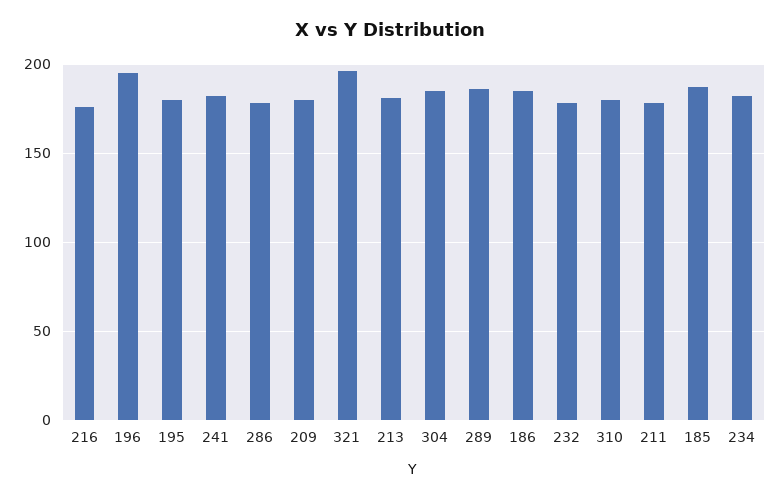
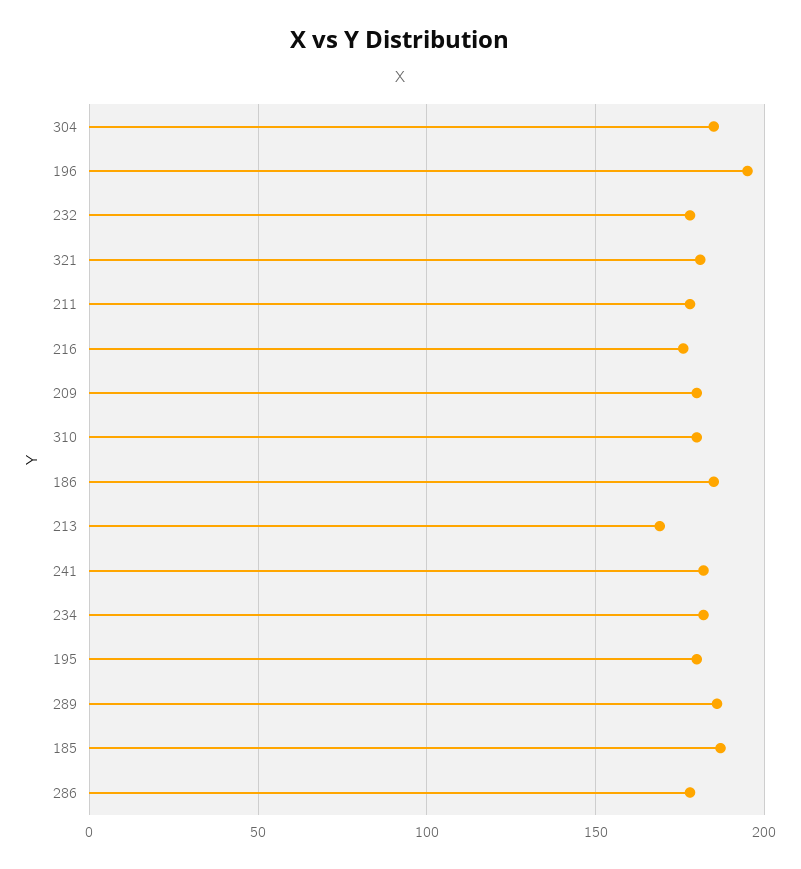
  {
    "216": 175,
    "196": 195,
    "195": 180,
    "241": 180,
    "286": 180,
    "209": 180,
-   "321": 195,
+   "321": 180,
-   "213": 180,
+   "213": 170,
    "304": 185,
    "289": 185,
    "186": 185,
    "232": 180,
    "310": 180,
    "211": 180,
    "185": 185,
    "234": 180
  }

